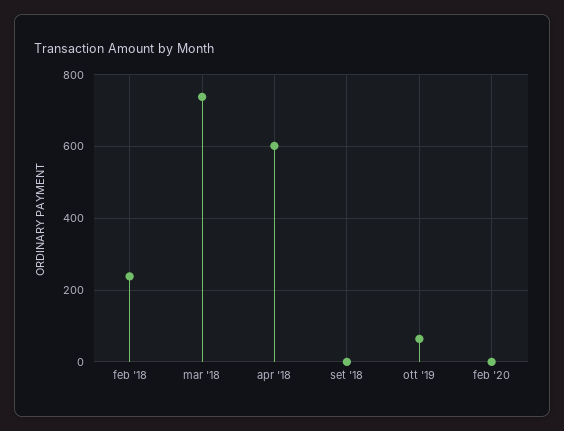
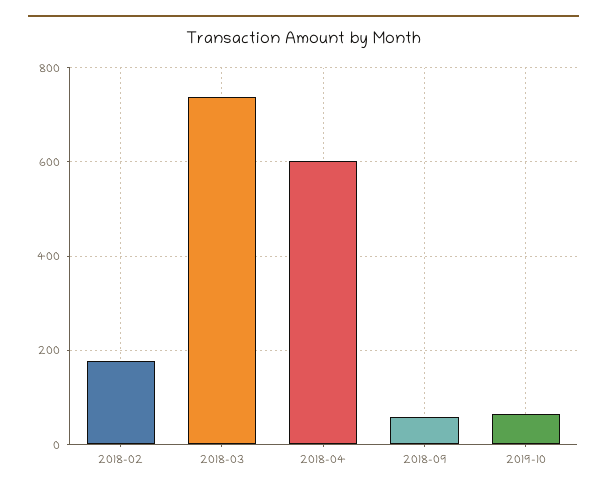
  {
-   "feb '18": 240,
+   "feb '18": 180,
    "mar '18": 740,
    "apr '18": 600,
-   "set '18": 0,
+   "set '18": 60,
-   "ott '19": 60,
+   "ott '19": 60
-   "feb '20": 0
  }

